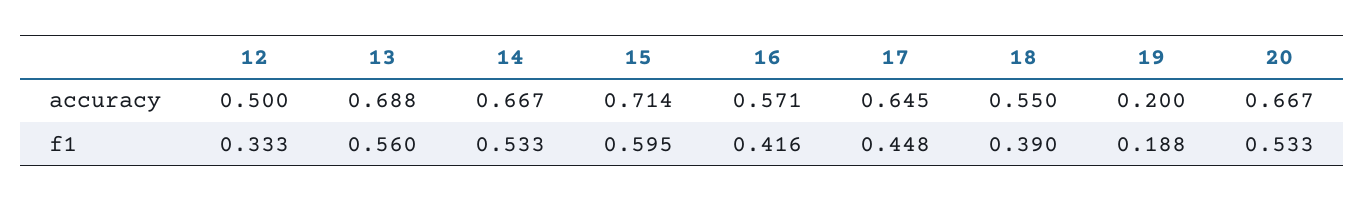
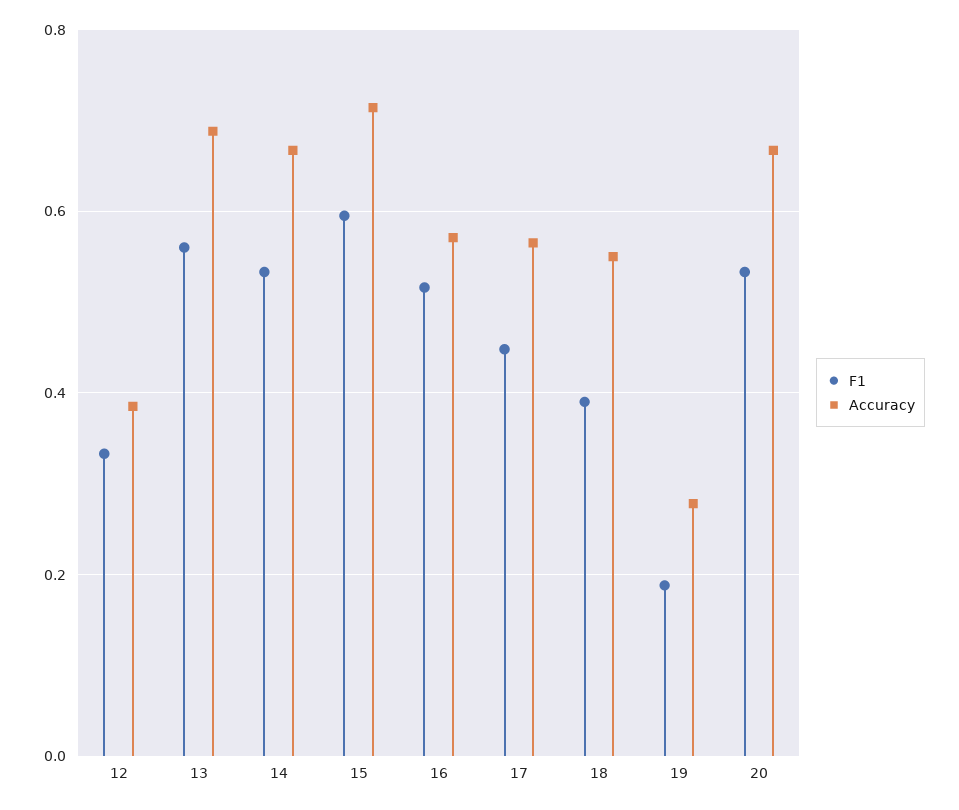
  {
    "accuracy": {
-     "12": 0.5,
+     "12": 0.38,
      "13": 0.688,
      "14": 0.667,
      "15": 0.714,
      "16": 0.571,
-     "17": 0.645,
+     "17": 0.56,
      "18": 0.55,
-     "19": 0.2,
+     "19": 0.28,
      "20": 0.667
    },
    "f1": {
      "12": 0.333,
      "13": 0.56,
      "14": 0.533,
      "15": 0.595,
-     "16": 0.416,
+     "16": 0.52,
      "17": 0.448,
      "18": 0.39,
      "19": 0.188,
      "20": 0.533
    }
  }

